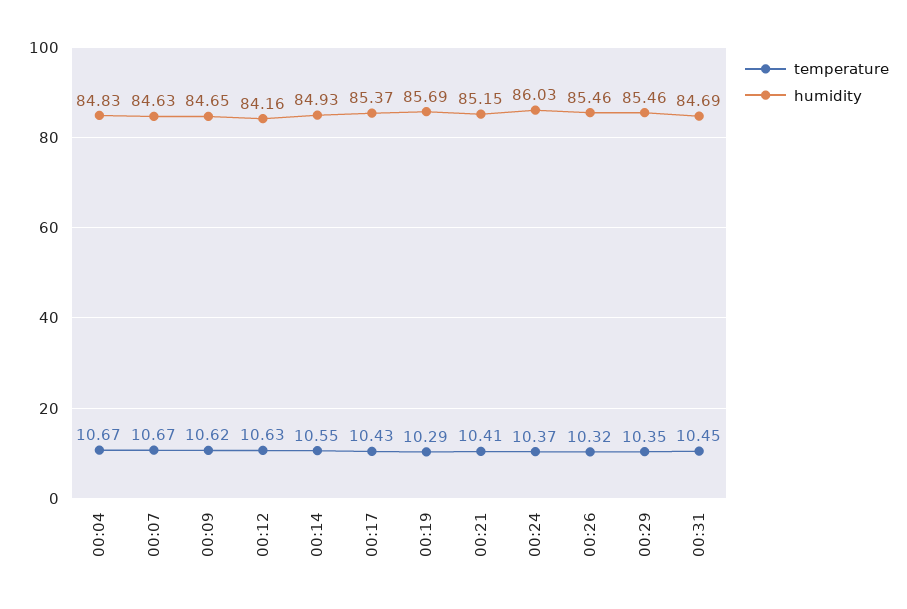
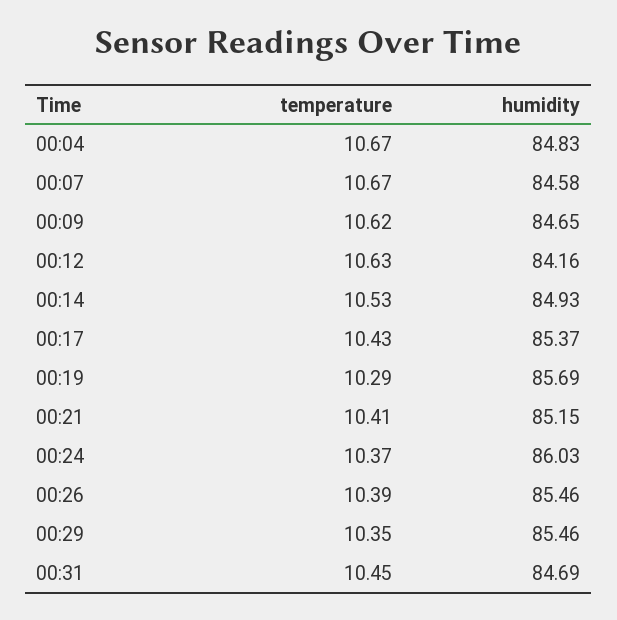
  {
    "temperature": {
      "00:04": 10.67,
      "00:07": 10.67,
      "00:09": 10.62,
      "00:12": 10.63,
-     "00:14": 10.55,
+     "00:14": 10.53,
      "00:17": 10.43,
      "00:19": 10.29,
      "00:21": 10.41,
      "00:24": 10.37,
-     "00:26": 10.32,
+     "00:26": 10.39,
      "00:29": 10.35,
      "00:31": 10.45
    },
    "humidity": {
      "00:04": 84.83,
-     "00:07": 84.63,
+     "00:07": 84.58,
      "00:09": 84.65,
      "00:12": 84.16,
      "00:14": 84.93,
      "00:17": 85.37,
      "00:19": 85.69,
      "00:21": 85.15,
      "00:24": 86.03,
      "00:26": 85.46,
      "00:29": 85.46,
      "00:31": 84.69
    }
  }

